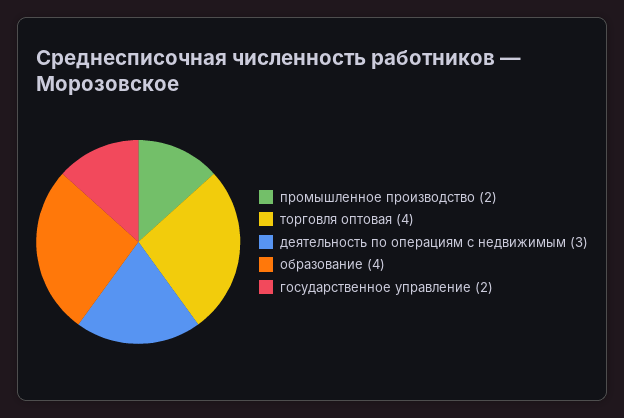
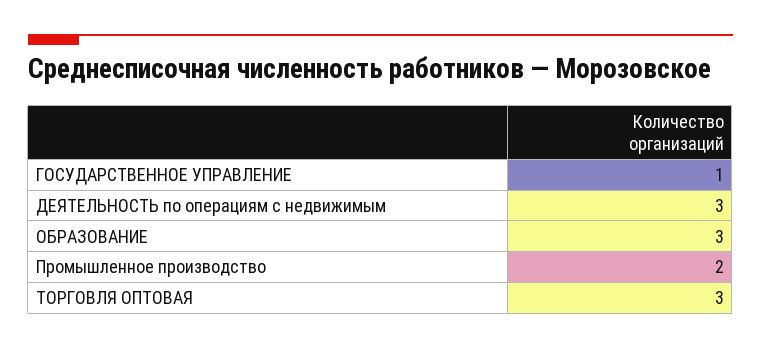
  {
    "промышленное производство": 2,
-   "торговля оптовая": 4,
+   "торговля оптовая": 3,
    "деятельность по операциям с недвижимым": 3,
-   "образование": 4,
+   "образование": 3,
-   "государственное управление": 2
+   "государственное управление": 1
  }

